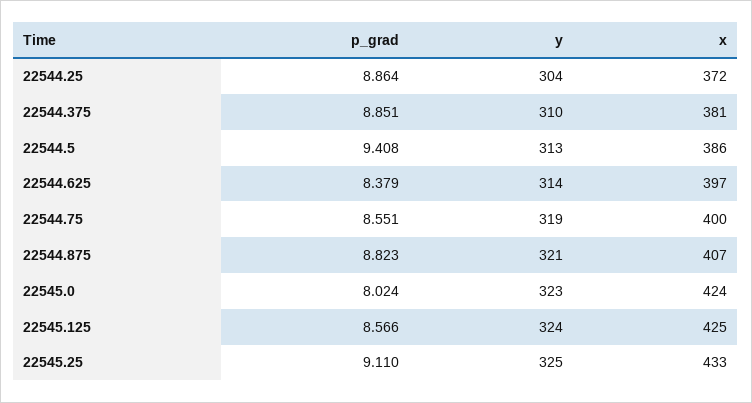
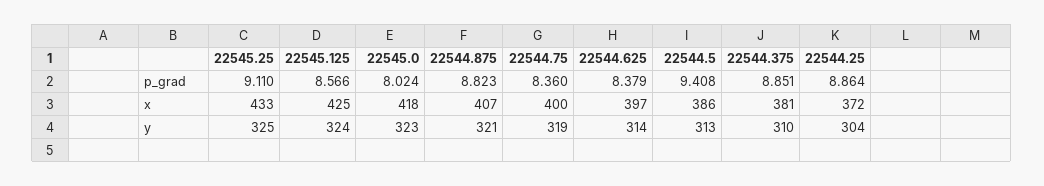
  {
    "p_grad": {
      "22544.25": 8.864,
      "22544.375": 8.851,
      "22544.5": 9.408,
      "22544.625": 8.379,
-     "22544.75": 8.551,
+     "22544.75": 8.36,
      "22544.875": 8.823,
      "22545.0": 8.024,
      "22545.125": 8.566,
      "22545.25": 9.11
    },
    "y": {
      "22544.25": 304,
      "22544.375": 310,
      "22544.5": 313,
      "22544.625": 314,
      "22544.75": 319,
      "22544.875": 321,
      "22545.0": 323,
      "22545.125": 324,
      "22545.25": 325
    },
    "x": {
      "22544.25": 372,
      "22544.375": 381,
      "22544.5": 386,
      "22544.625": 397,
      "22544.75": 400,
      "22544.875": 407,
-     "22545.0": 424,
+     "22545.0": 418,
      "22545.125": 425,
      "22545.25": 433
    }
  }

